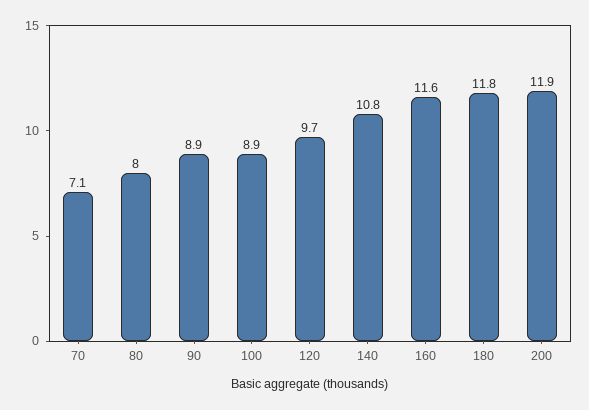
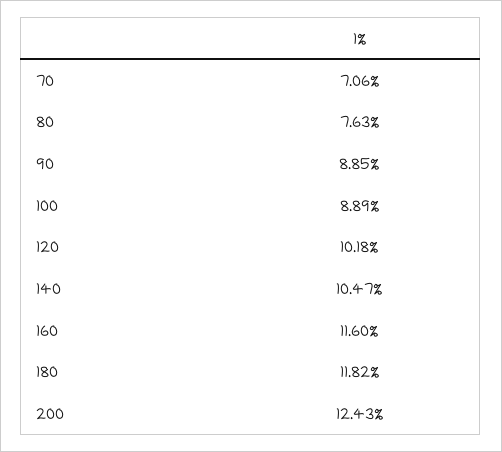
  {
    "70": 7.06,
-   "80": 8,
+   "80": 7.63,
    "90": 8.85,
    "100": 8.89,
-   "120": 9.7,
+   "120": 10.18,
-   "140": 10.8,
+   "140": 10.47,
    "160": 11.6,
    "180": 11.82,
-   "200": 11.9
+   "200": 12.43
  }

